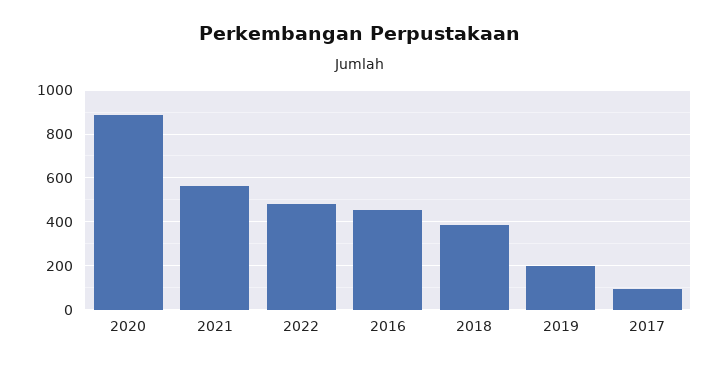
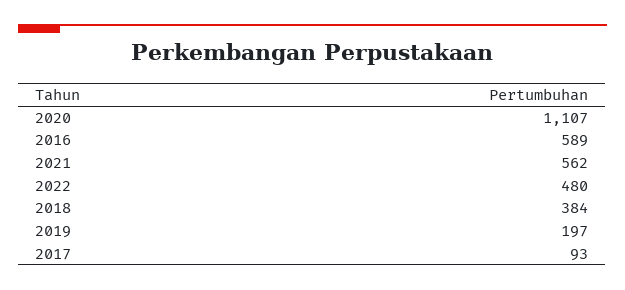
  {
-   "2020": 900,
+   "2020": 1107,
    "2021": 562,
    "2022": 480,
-   "2016": 450,
+   "2016": 589,
    "2018": 384,
    "2019": 197,
    "2017": 93
  }

